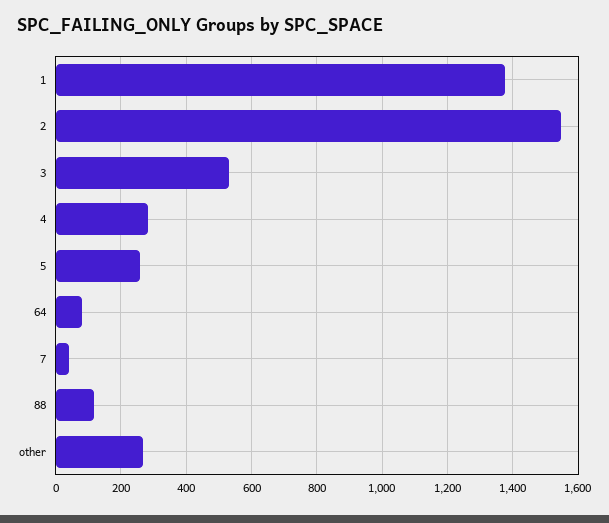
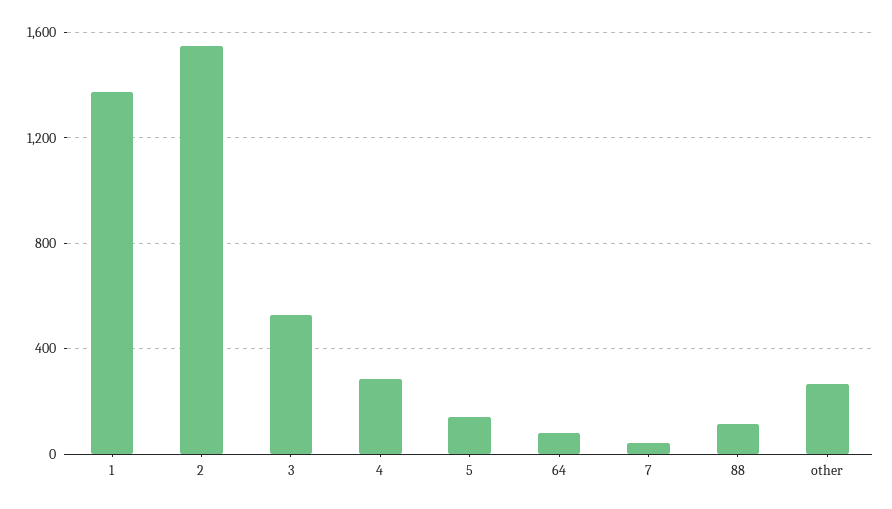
  {
    "1": 1380,
    "2": 1540,
    "3": 540,
    "4": 280,
-   "5": 260,
+   "5": 150,
    "64": 80,
    "7": 40,
    "88": 120,
    "other": 260
  }

